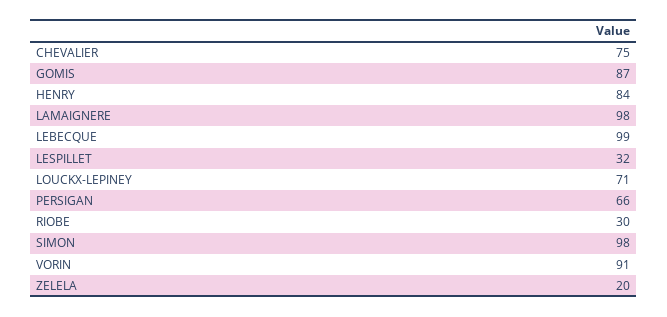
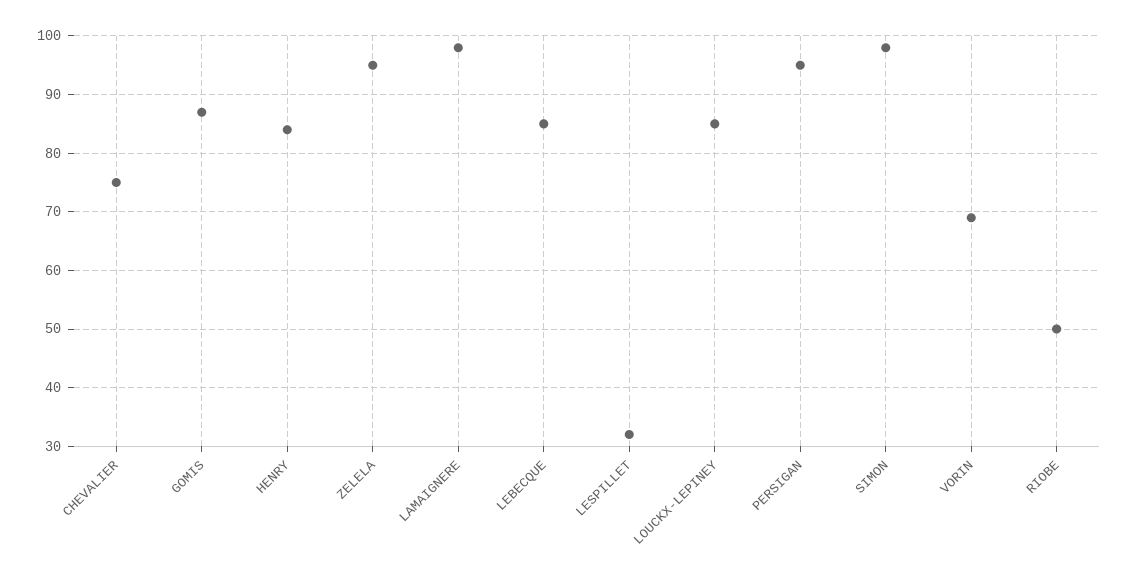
  {
    "CHEVALIER": 75,
    "GOMIS": 87,
    "HENRY": 84,
    "LAMAIGNERE": 98,
-   "LEBECQUE": 99,
+   "LEBECQUE": 85,
    "LESPILLET": 32,
-   "LOUCKX-LEPINEY": 71,
+   "LOUCKX-LEPINEY": 85,
-   "PERSIGAN": 66,
+   "PERSIGAN": 95,
-   "RIOBE": 30,
+   "RIOBE": 50,
    "SIMON": 98,
-   "VORIN": 91,
+   "VORIN": 70,
-   "ZELELA": 20
+   "ZELELA": 95
  }

